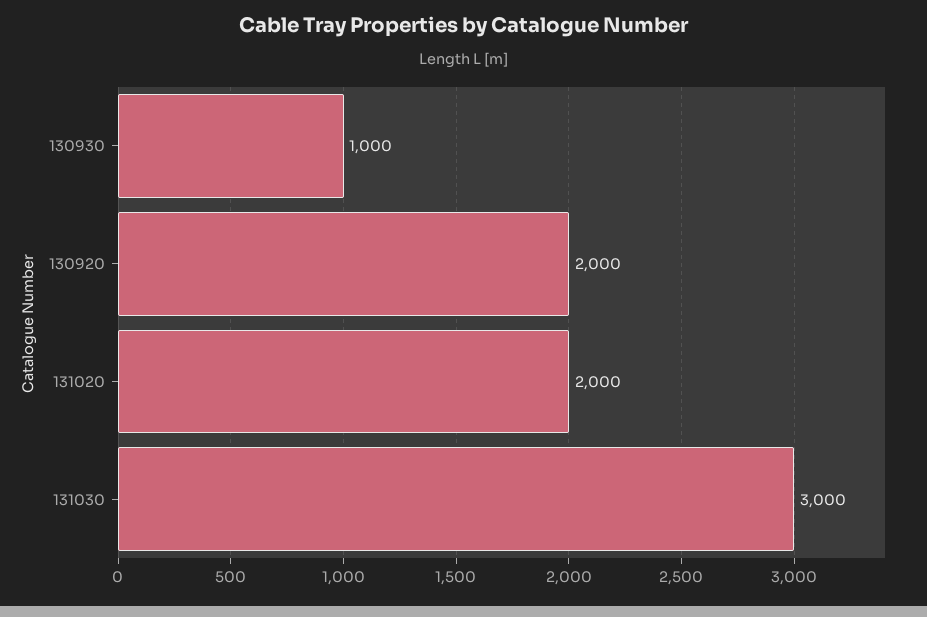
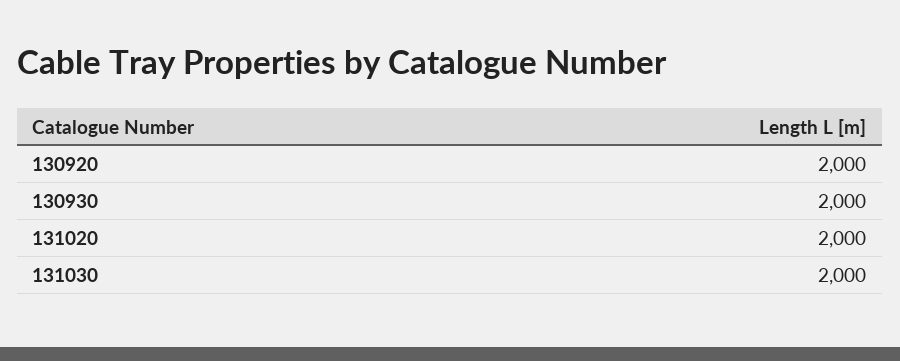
  {
-   "130930": 1000,
+   "130930": 2000,
    "130920": 2000,
    "131020": 2000,
-   "131030": 3000
+   "131030": 2000
  }

